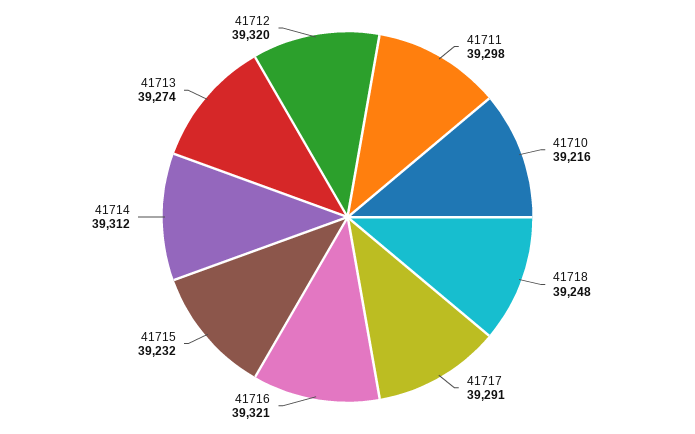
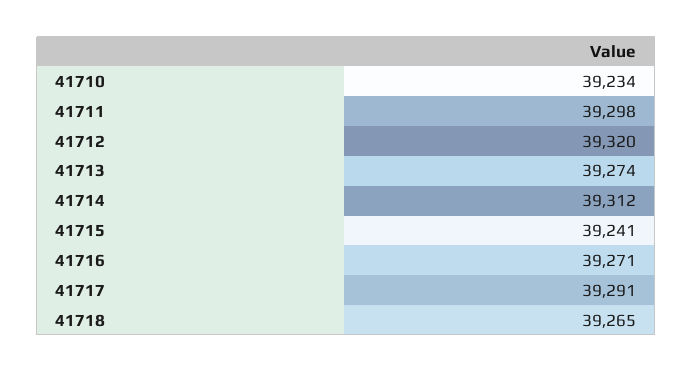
  {
    "41711": 39298,
-   "41710": 39216,
+   "41710": 39234,
-   "41718": 39248,
+   "41718": 39265,
    "41717": 39291,
-   "41716": 39321,
+   "41716": 39271,
-   "41715": 39232,
+   "41715": 39241,
    "41714": 39312,
    "41713": 39274,
    "41712": 39320
  }

